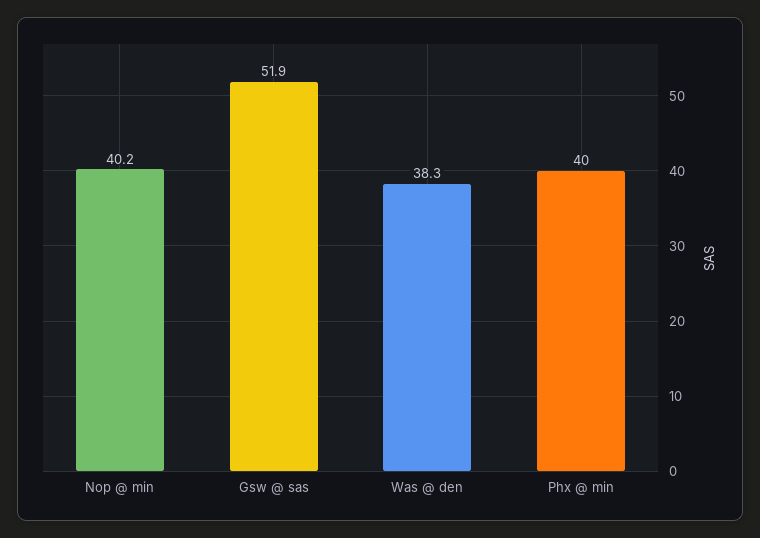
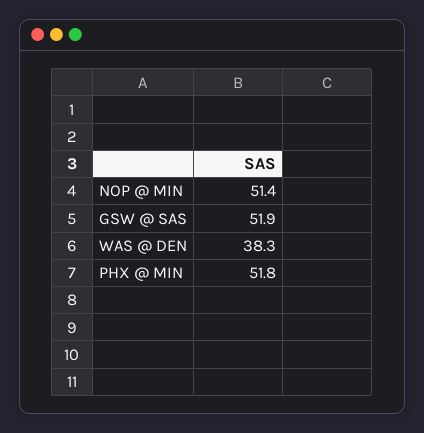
  {
-   "Nop @ min": 40.2,
+   "Nop @ min": 51.4,
    "Gsw @ sas": 51.9,
    "Was @ den": 38.3,
-   "Phx @ min": 40
+   "Phx @ min": 51.8
  }

